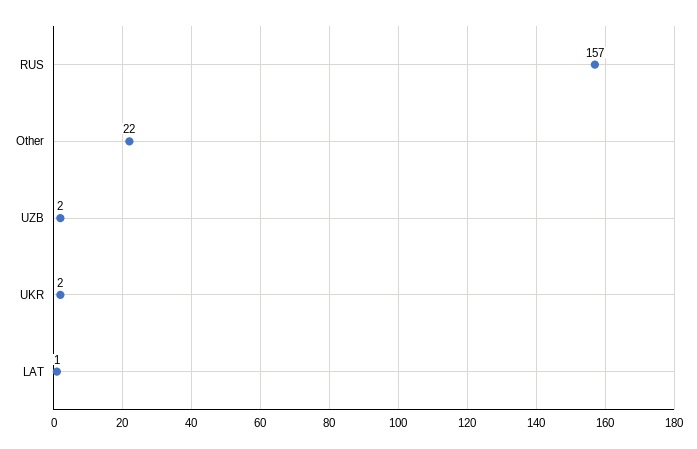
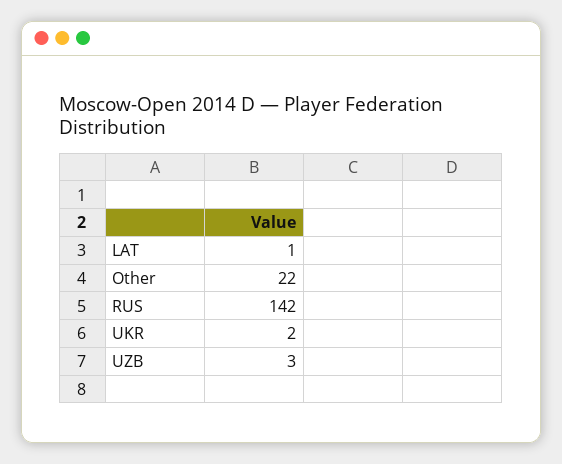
  {
-   "RUS": 157,
+   "RUS": 142,
    "Other": 22,
-   "UZB": 2,
+   "UZB": 3,
    "UKR": 2,
    "LAT": 1
  }

